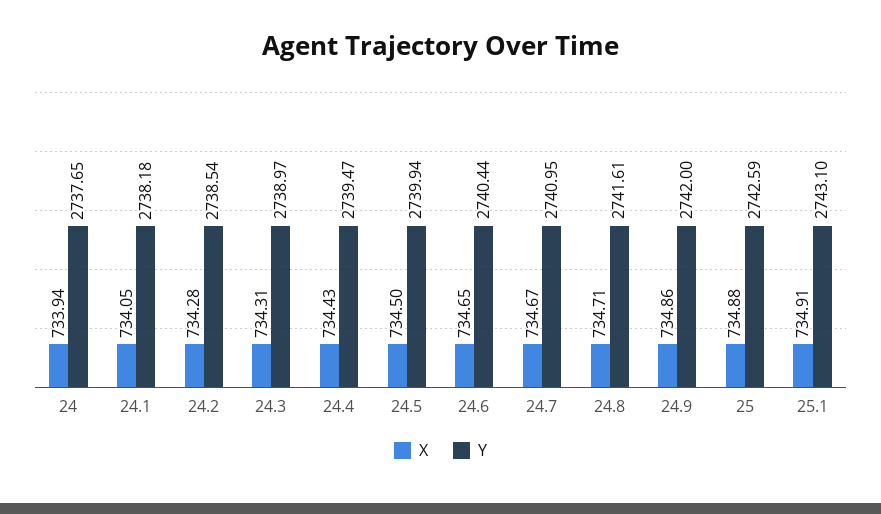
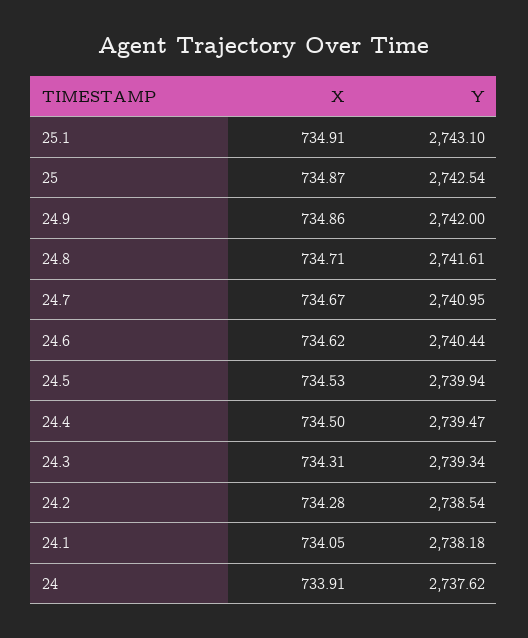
  {
    "X": {
-     "24": 733.94,
+     "24": 733.91,
      "24.1": 734.05,
      "24.2": 734.28,
      "24.3": 734.31,
-     "24.4": 734.43,
+     "24.4": 734.5,
-     "24.5": 734.5,
+     "24.5": 734.53,
-     "24.6": 734.65,
+     "24.6": 734.62,
      "24.7": 734.67,
      "24.8": 734.71,
      "24.9": 734.86,
-     "25": 734.88,
+     "25": 734.87,
      "25.1": 734.91
    },
    "Y": {
-     "24": 2737.65,
+     "24": 2737.62,
      "24.1": 2738.18,
      "24.2": 2738.54,
-     "24.3": 2738.97,
+     "24.3": 2739.34,
      "24.4": 2739.47,
      "24.5": 2739.94,
      "24.6": 2740.44,
      "24.7": 2740.95,
      "24.8": 2741.61,
      "24.9": 2742,
-     "25": 2742.59,
+     "25": 2742.54,
      "25.1": 2743.1
    }
  }

